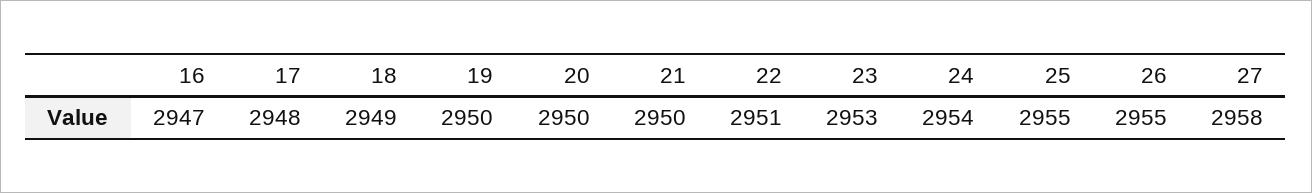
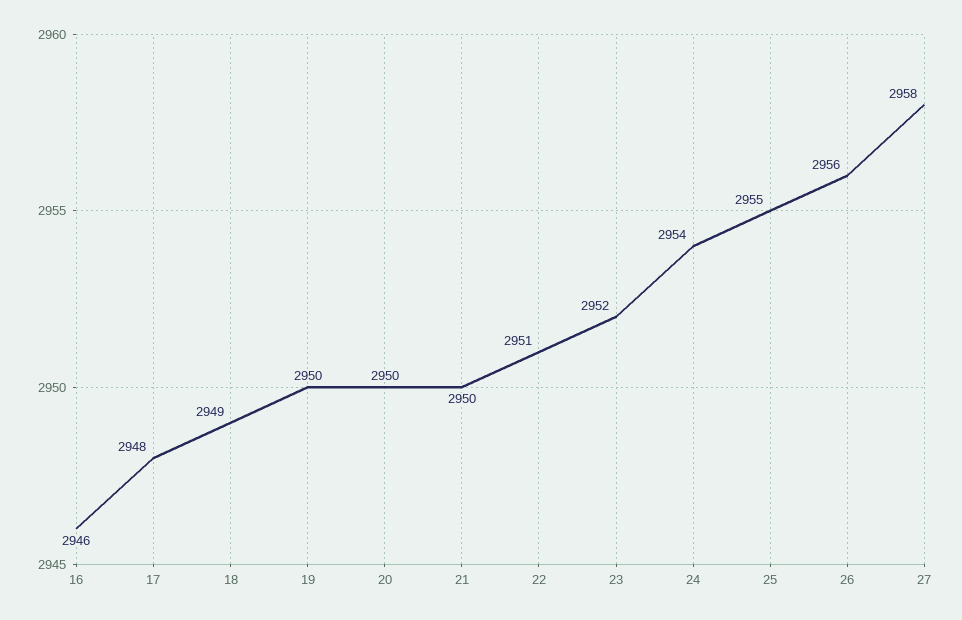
  {
-   "16": 2947,
+   "16": 2946,
    "17": 2948,
    "18": 2949,
    "19": 2950,
    "20": 2950,
    "21": 2950,
    "22": 2951,
-   "23": 2953,
+   "23": 2952,
    "24": 2954,
    "25": 2955,
-   "26": 2955,
+   "26": 2956,
    "27": 2958
  }

